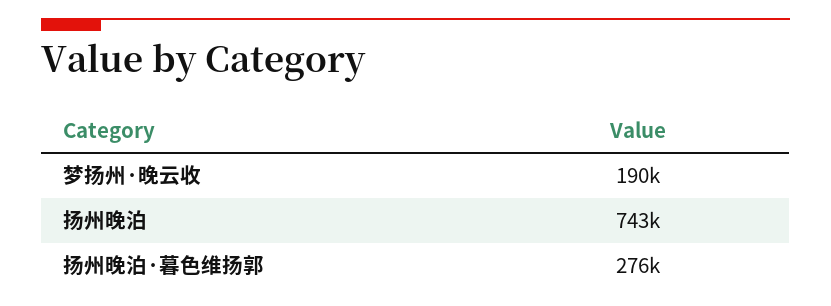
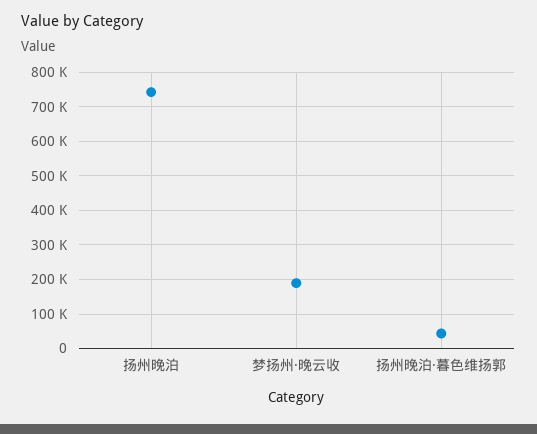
  {
    "梦扬州·晚云收": 190000,
    "扬州晚泊": 743000,
-   "扬州晚泊·暮色维扬郭": 276000
+   "扬州晚泊·暮色维扬郭": 40000
  }

